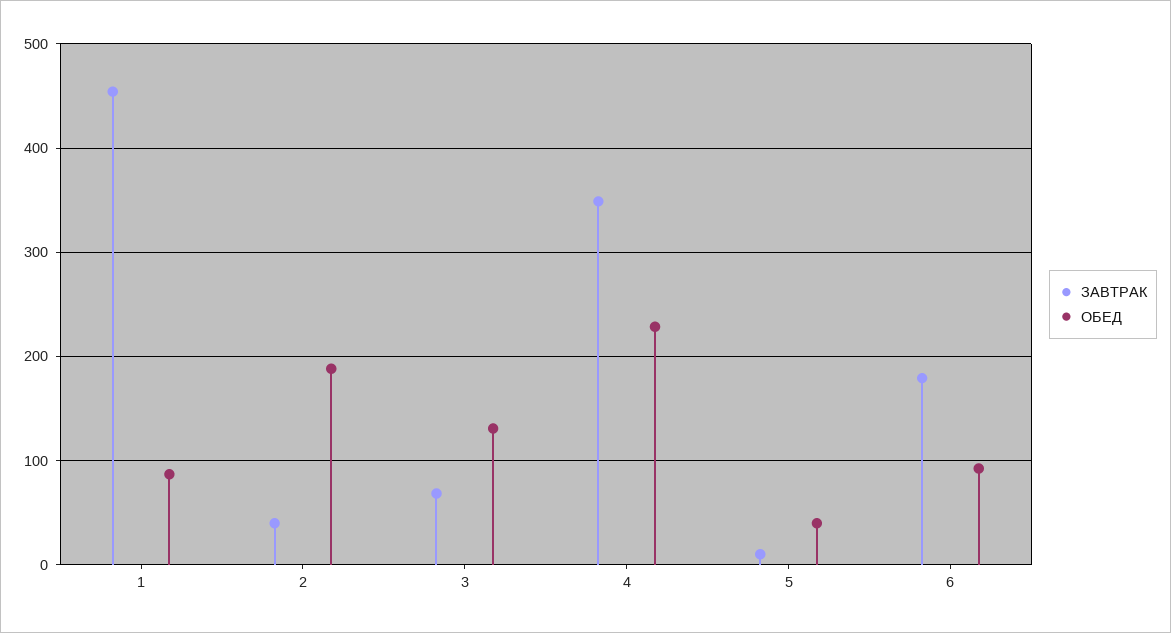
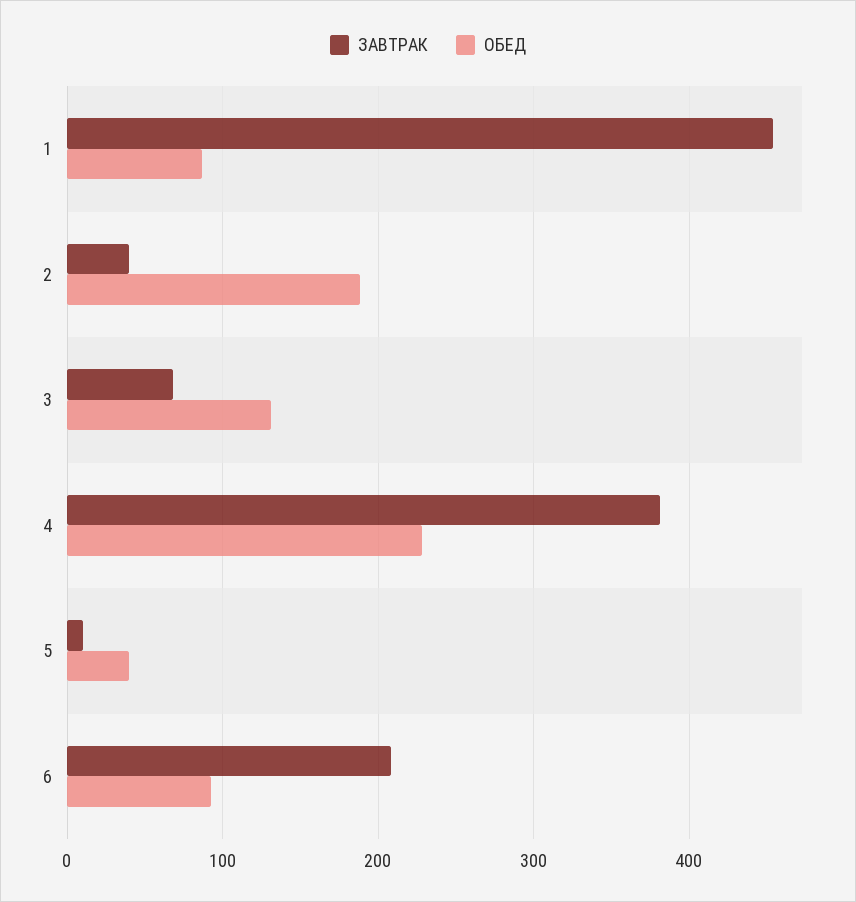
  {
    "ЗАВТРАК": {
      "1": 450,
      "2": 40,
      "3": 70,
-     "4": 350,
+     "4": 380,
      "5": 10,
-     "6": 180
+     "6": 210
    },
    "ОБЕД": {
      "1": 90,
      "2": 190,
      "3": 130,
      "4": 230,
      "5": 40,
      "6": 90
    }
  }

